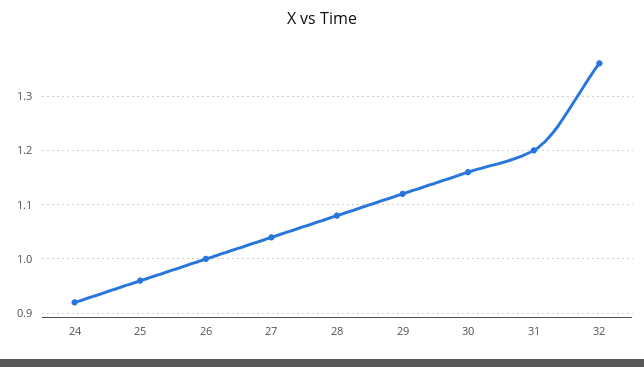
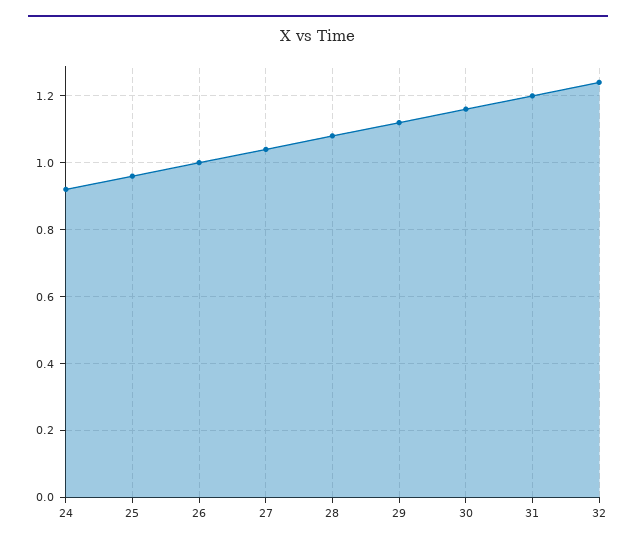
  {
    "24": 0.9,
    "25": 0.95,
    "26": 1,
    "27": 1.05,
    "28": 1.1,
    "29": 1.1,
    "30": 1.15,
    "31": 1.2,
-   "32": 1.35
+   "32": 1.25
  }

